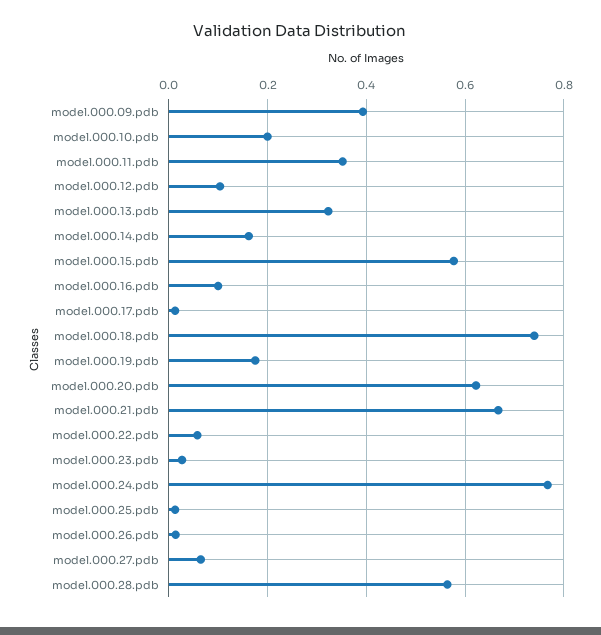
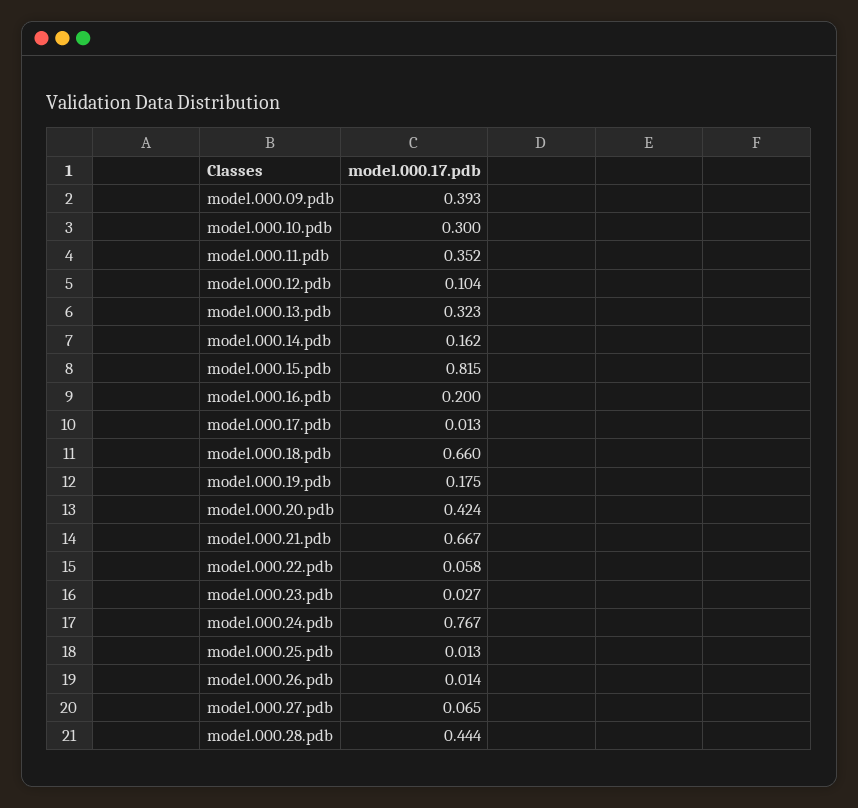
  {
    "model.000.09.pdb": 0.393,
-   "model.000.10.pdb": 0.2,
+   "model.000.10.pdb": 0.3,
    "model.000.11.pdb": 0.352,
    "model.000.12.pdb": 0.104,
    "model.000.13.pdb": 0.323,
    "model.000.14.pdb": 0.162,
-   "model.000.15.pdb": 0.58,
+   "model.000.15.pdb": 0.815,
-   "model.000.16.pdb": 0.1,
+   "model.000.16.pdb": 0.2,
    "model.000.17.pdb": 0.013,
-   "model.000.18.pdb": 0.74,
+   "model.000.18.pdb": 0.66,
    "model.000.19.pdb": 0.175,
-   "model.000.20.pdb": 0.62,
+   "model.000.20.pdb": 0.424,
    "model.000.21.pdb": 0.667,
    "model.000.22.pdb": 0.058,
    "model.000.23.pdb": 0.027,
    "model.000.24.pdb": 0.767,
    "model.000.25.pdb": 0.013,
    "model.000.26.pdb": 0.014,
    "model.000.27.pdb": 0.065,
-   "model.000.28.pdb": 0.56
+   "model.000.28.pdb": 0.444
  }

